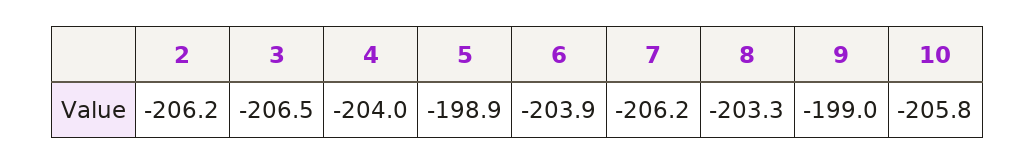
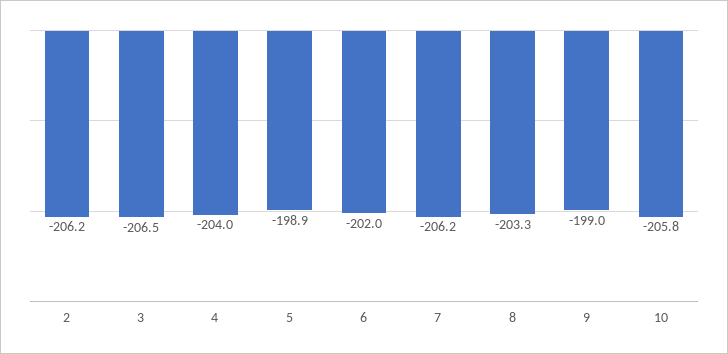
  {
    "2": -206.2,
    "3": -206.5,
    "4": -204,
    "5": -198.9,
-   "6": -203.9,
+   "6": -202,
    "7": -206.2,
    "8": -203.3,
    "9": -199,
    "10": -205.8
  }

